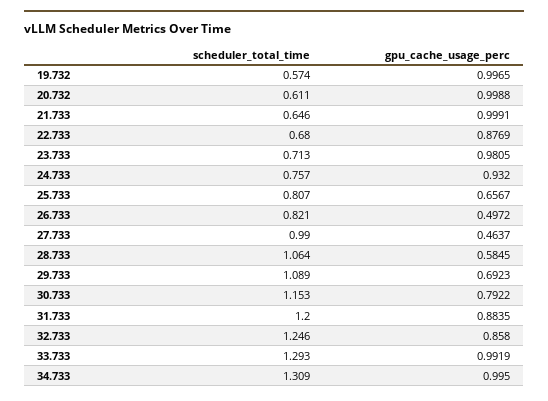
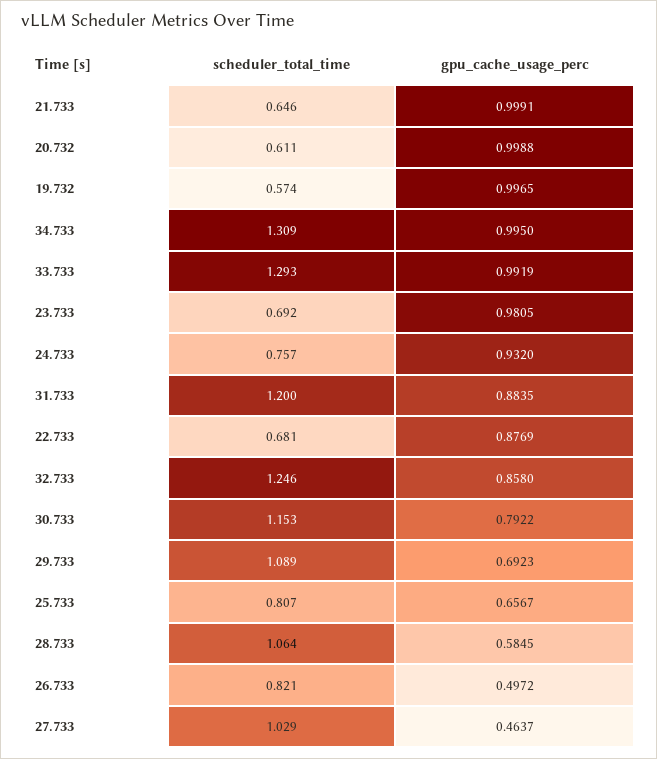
  {
    "scheduler_total_time": {
      "19.732": 0.574,
      "20.732": 0.611,
      "21.733": 0.646,
-     "22.733": 0.68,
+     "22.733": 0.681,
-     "23.733": 0.713,
+     "23.733": 0.692,
      "24.733": 0.757,
      "25.733": 0.807,
      "26.733": 0.821,
-     "27.733": 0.99,
+     "27.733": 1.029,
      "28.733": 1.064,
      "29.733": 1.089,
      "30.733": 1.153,
      "31.733": 1.2,
      "32.733": 1.246,
      "33.733": 1.293,
      "34.733": 1.309
    },
    "gpu_cache_usage_perc": {
      "19.732": 0.9965,
      "20.732": 0.9988,
      "21.733": 0.9991,
      "22.733": 0.8769,
      "23.733": 0.9805,
      "24.733": 0.932,
      "25.733": 0.6567,
      "26.733": 0.4972,
      "27.733": 0.4637,
      "28.733": 0.5845,
      "29.733": 0.6923,
      "30.733": 0.7922,
      "31.733": 0.8835,
      "32.733": 0.858,
      "33.733": 0.9919,
      "34.733": 0.995
    }
  }

